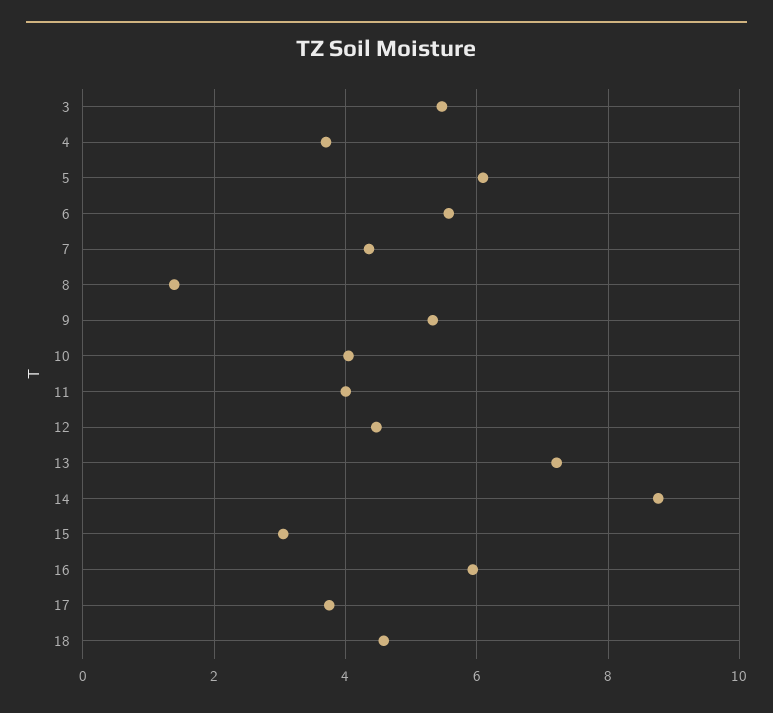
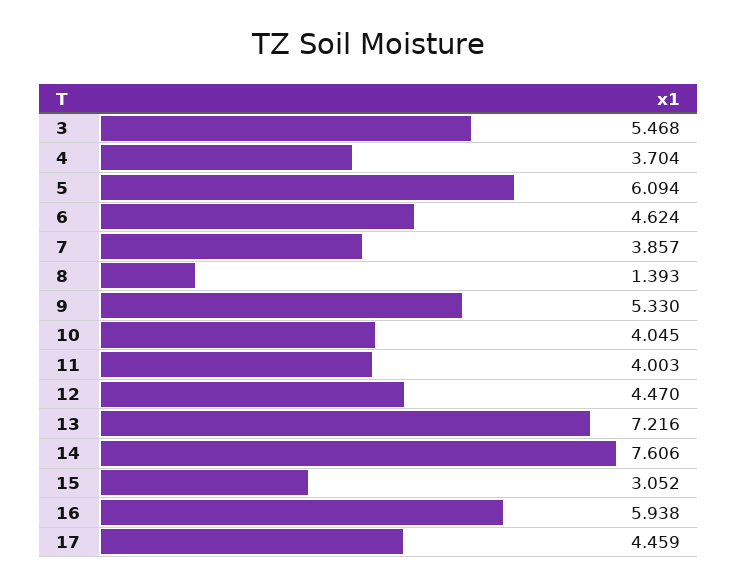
  {
    "3": 5.468,
    "4": 3.704,
    "5": 6.094,
-   "6": 5.6,
+   "6": 4.624,
-   "7": 4.4,
+   "7": 3.857,
    "8": 1.393,
    "9": 5.33,
    "10": 4.045,
    "11": 4.003,
    "12": 4.47,
    "13": 7.216,
-   "14": 8.8,
+   "14": 7.606,
    "15": 3.052,
    "16": 5.938,
-   "17": 3.8,
+   "17": 4.459
-   "18": 4.6
  }

